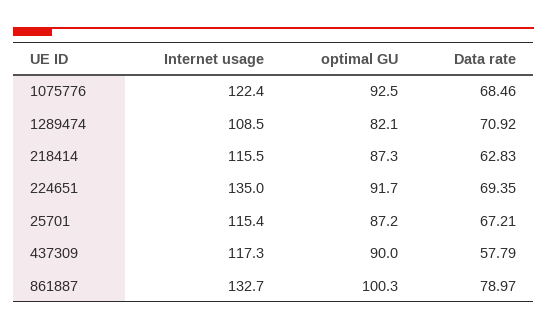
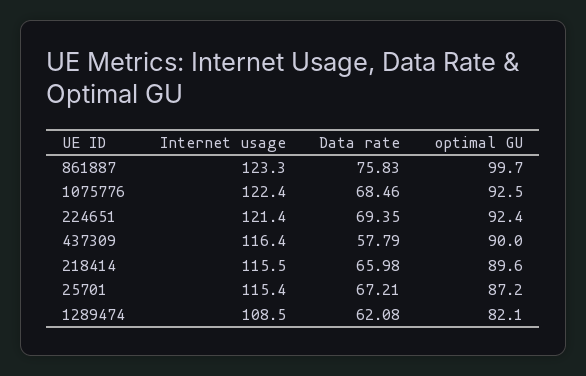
  {
    "Internet usage": {
      "1075776": 122.4,
      "1289474": 108.5,
      "218414": 115.5,
-     "224651": 135,
+     "224651": 121.4,
      "25701": 115.4,
-     "437309": 117.3,
+     "437309": 116.4,
-     "861887": 132.7
+     "861887": 123.3
    },
    "optimal GU": {
      "1075776": 92.5,
      "1289474": 82.1,
-     "218414": 87.3,
+     "218414": 89.6,
-     "224651": 91.7,
+     "224651": 92.4,
      "25701": 87.2,
      "437309": 90,
-     "861887": 100.3
+     "861887": 99.7
    },
    "Data rate": {
      "1075776": 68.46,
-     "1289474": 70.92,
+     "1289474": 62.08,
-     "218414": 62.83,
+     "218414": 65.98,
      "224651": 69.35,
      "25701": 67.21,
      "437309": 57.79,
-     "861887": 78.97
+     "861887": 75.83
    }
  }

